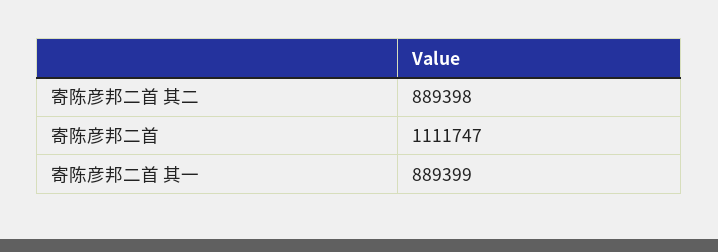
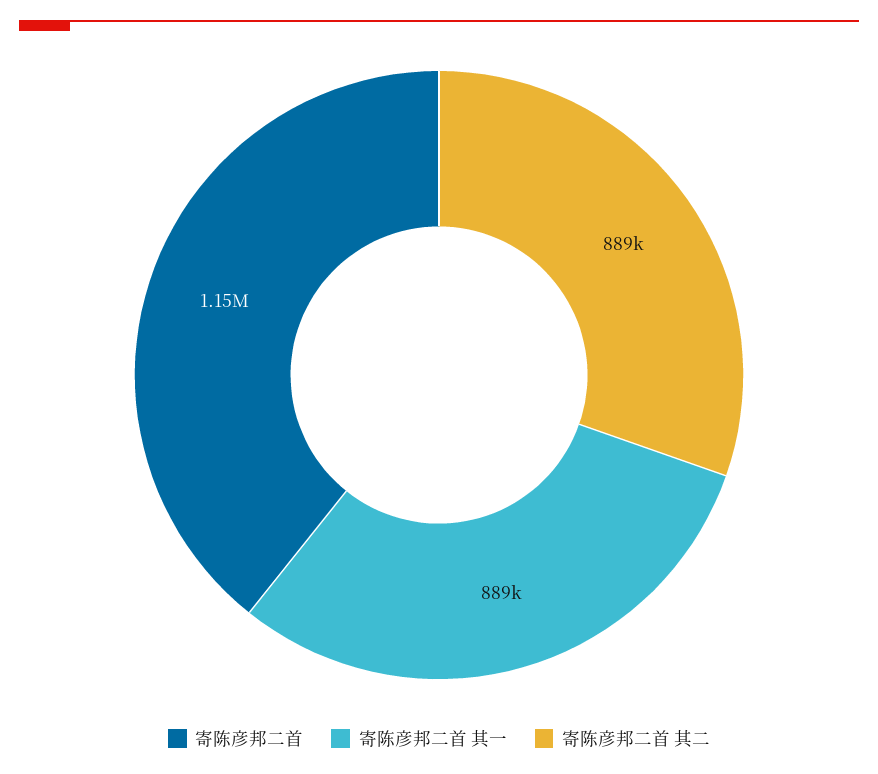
  {
    "寄陈彦邦二首 其二": 889398,
-   "寄陈彦邦二首": 1111747,
+   "寄陈彦邦二首": 1150000,
    "寄陈彦邦二首 其一": 889399
  }

